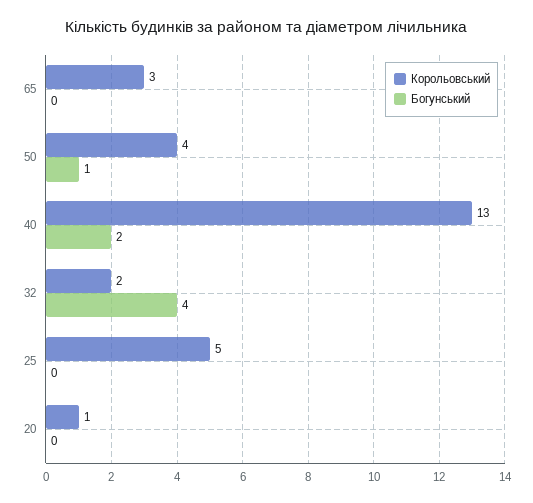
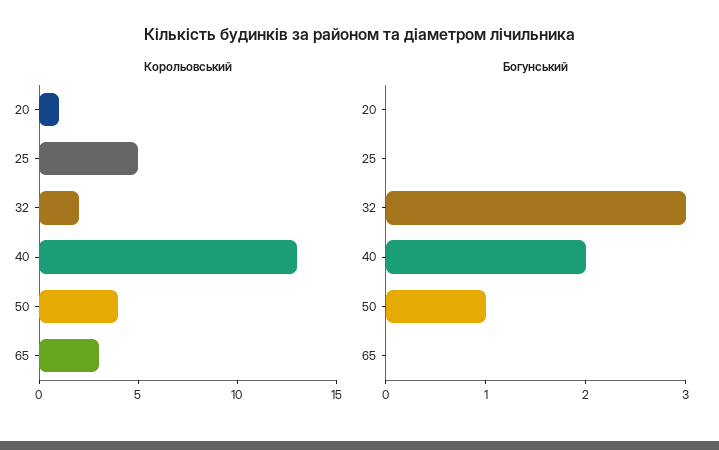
  {
    "Корольовський": {
      "65": 3,
      "50": 4,
      "40": 13,
      "32": 2,
      "25": 5,
      "20": 1
    },
    "Богунський": {
      "65": 0,
      "50": 1,
      "40": 2,
-     "32": 4,
+     "32": 3,
      "25": 0,
      "20": 0
    }
  }

